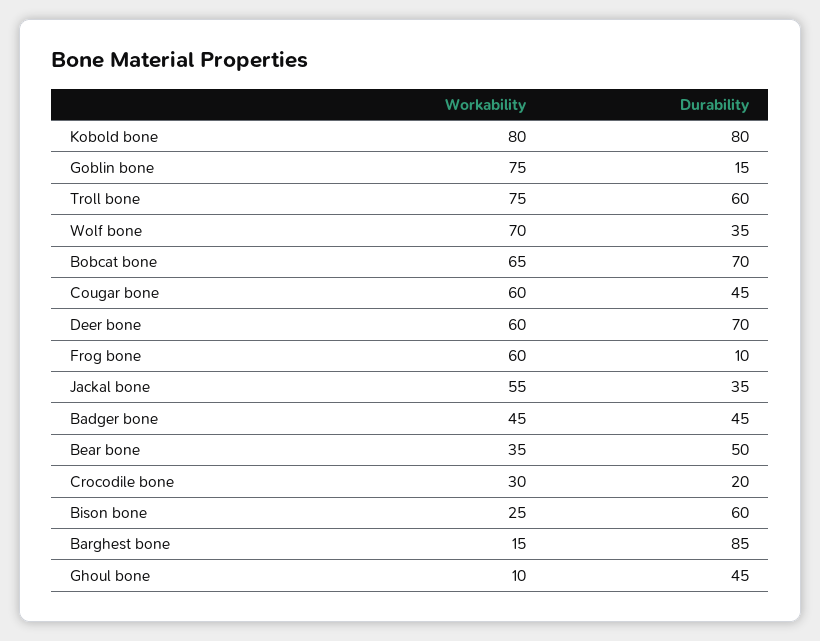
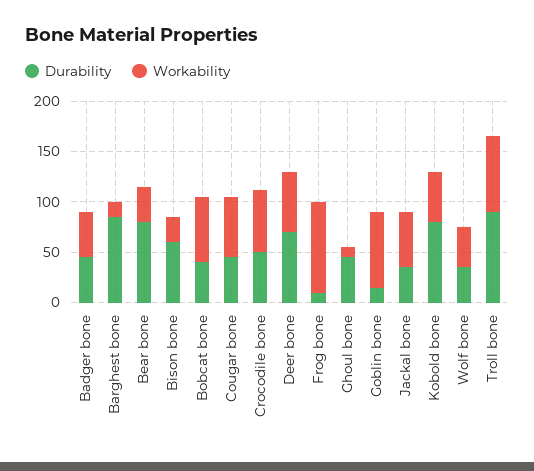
  {
    "Workability": {
-     "Kobold bone": 80,
+     "Kobold bone": 50,
      "Goblin bone": 75,
      "Troll bone": 75,
-     "Wolf bone": 70,
+     "Wolf bone": 40,
      "Bobcat bone": 65,
      "Cougar bone": 60,
      "Deer bone": 60,
-     "Frog bone": 60,
+     "Frog bone": 90,
      "Jackal bone": 55,
      "Badger bone": 45,
      "Bear bone": 35,
-     "Crocodile bone": 30,
+     "Crocodile bone": 60,
      "Bison bone": 25,
      "Barghest bone": 15,
      "Ghoul bone": 10
    },
    "Durability": {
      "Kobold bone": 80,
      "Goblin bone": 15,
-     "Troll bone": 60,
+     "Troll bone": 90,
      "Wolf bone": 35,
-     "Bobcat bone": 70,
+     "Bobcat bone": 40,
      "Cougar bone": 45,
      "Deer bone": 70,
      "Frog bone": 10,
      "Jackal bone": 35,
      "Badger bone": 45,
-     "Bear bone": 50,
+     "Bear bone": 80,
-     "Crocodile bone": 20,
+     "Crocodile bone": 50,
      "Bison bone": 60,
      "Barghest bone": 85,
      "Ghoul bone": 45
    }
  }

